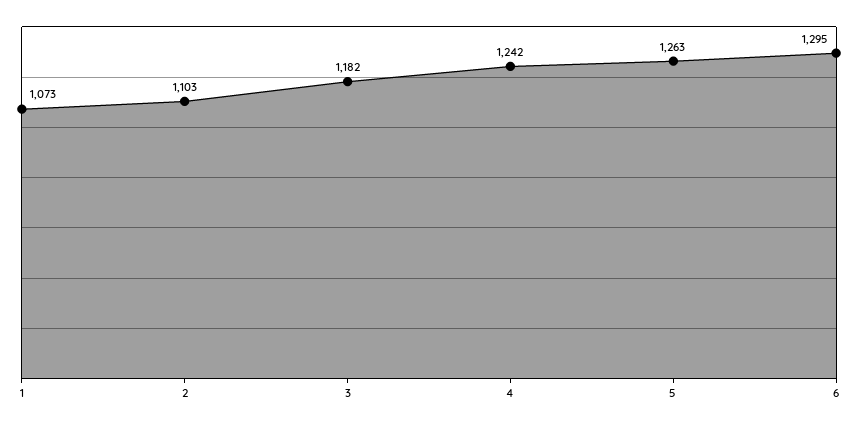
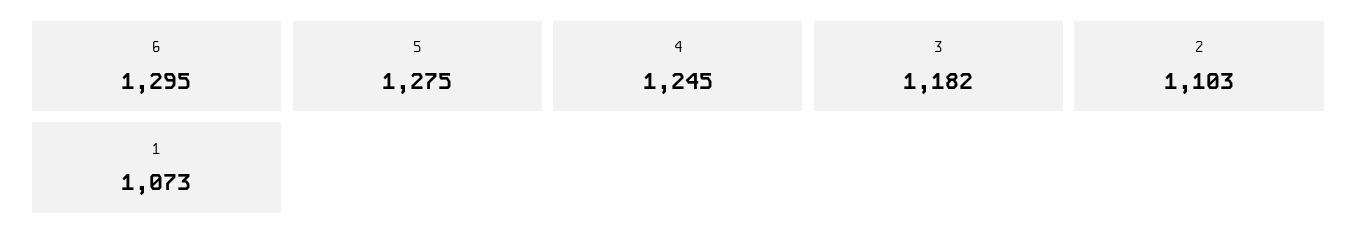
  {
    "1": 1073,
    "2": 1103,
    "3": 1182,
-   "4": 1242,
+   "4": 1245,
-   "5": 1263,
+   "5": 1275,
    "6": 1295
  }

